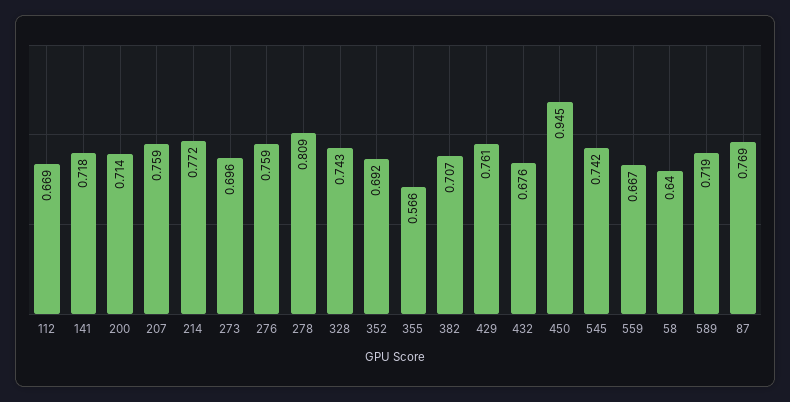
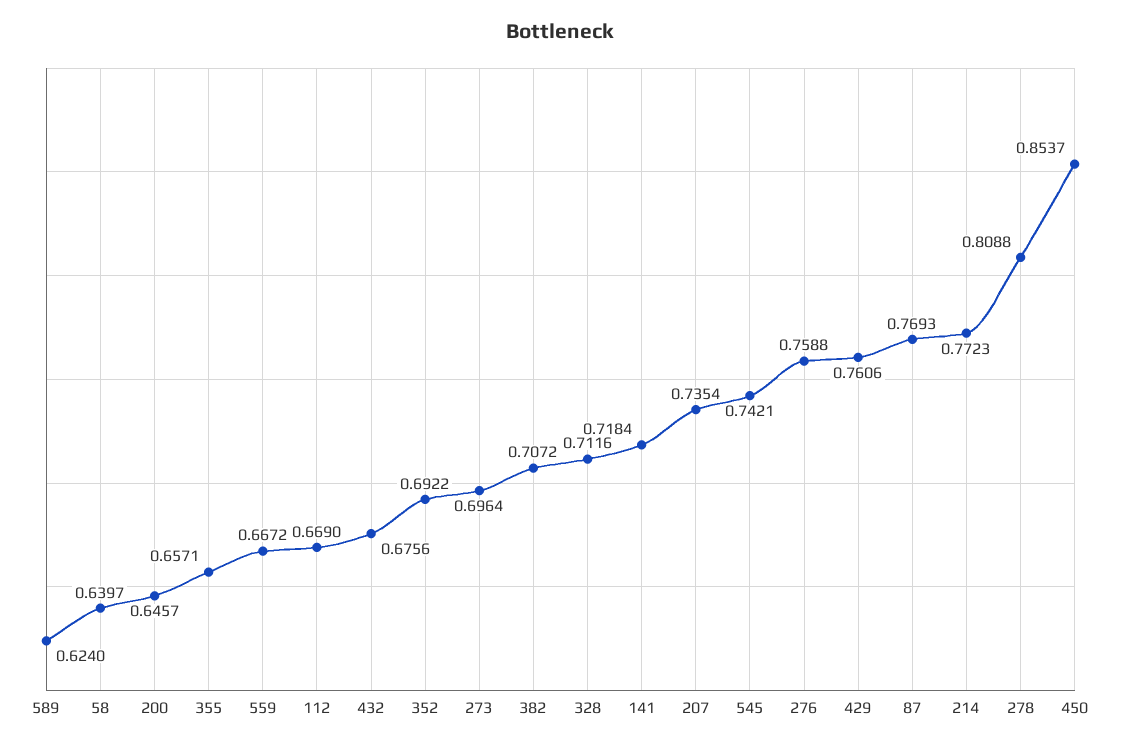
  {
    "112": 0.669,
    "141": 0.7184,
-   "200": 0.714,
+   "200": 0.6457,
-   "207": 0.759,
+   "207": 0.7354,
    "214": 0.7723,
    "273": 0.6964,
    "276": 0.7588,
    "278": 0.8088,
-   "328": 0.743,
+   "328": 0.7116,
    "352": 0.6922,
-   "355": 0.566,
+   "355": 0.6571,
    "382": 0.7072,
    "429": 0.7606,
    "432": 0.6756,
-   "450": 0.945,
+   "450": 0.8537,
    "545": 0.7421,
    "559": 0.6672,
    "58": 0.6397,
-   "589": 0.719,
+   "589": 0.624,
    "87": 0.7693
  }

